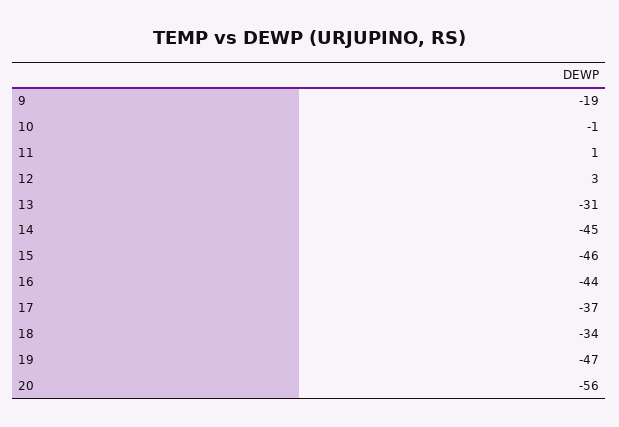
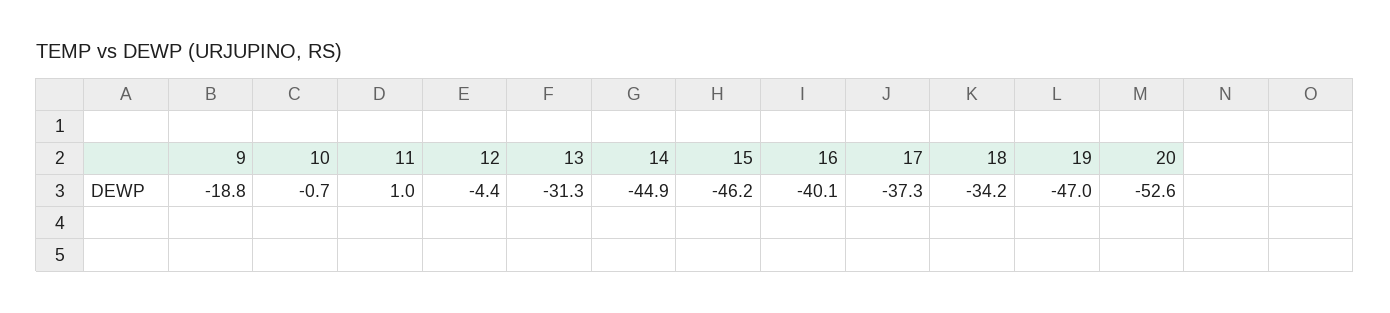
  {
    "9": -18.8,
    "10": -0.7,
    "11": 1,
-   "12": 3,
+   "12": -4.4,
    "13": -31.3,
    "14": -44.9,
    "15": -46.2,
-   "16": -44,
+   "16": -40.1,
    "17": -37.3,
    "18": -34.2,
    "19": -47,
-   "20": -56
+   "20": -52.6
  }

